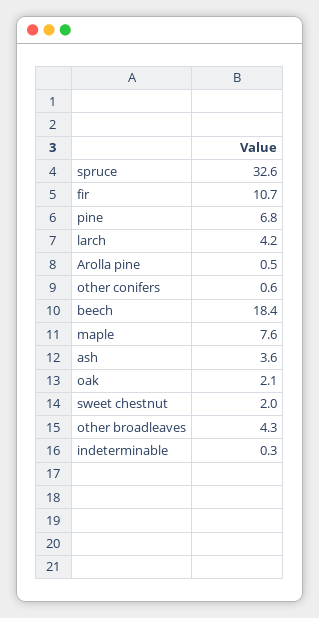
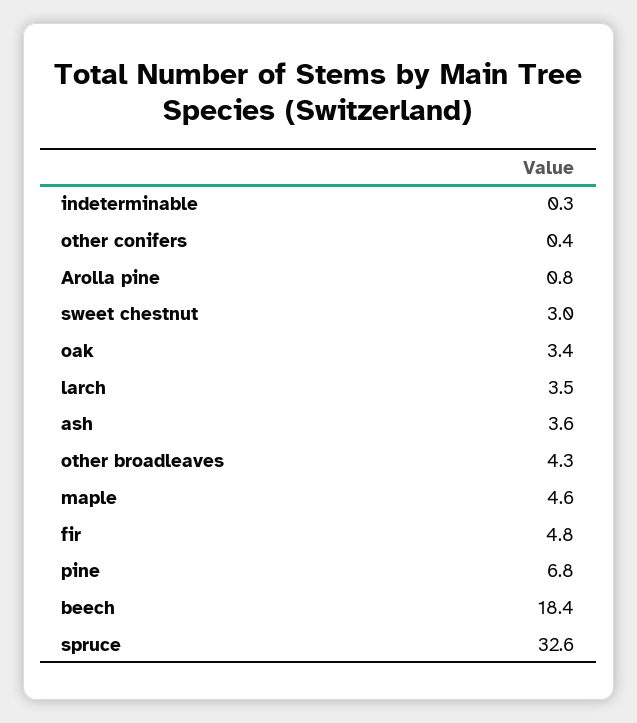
  {
    "spruce": 32.6,
-   "fir": 10.7,
+   "fir": 4.8,
    "pine": 6.8,
-   "larch": 4.2,
+   "larch": 3.5,
-   "Arolla pine": 0.5,
+   "Arolla pine": 0.8,
-   "other conifers": 0.6,
+   "other conifers": 0.4,
    "beech": 18.4,
-   "maple": 7.6,
+   "maple": 4.6,
    "ash": 3.6,
-   "oak": 2.1,
+   "oak": 3.4,
-   "sweet chestnut": 2,
+   "sweet chestnut": 3,
    "other broadleaves": 4.3,
    "indeterminable": 0.3
  }

